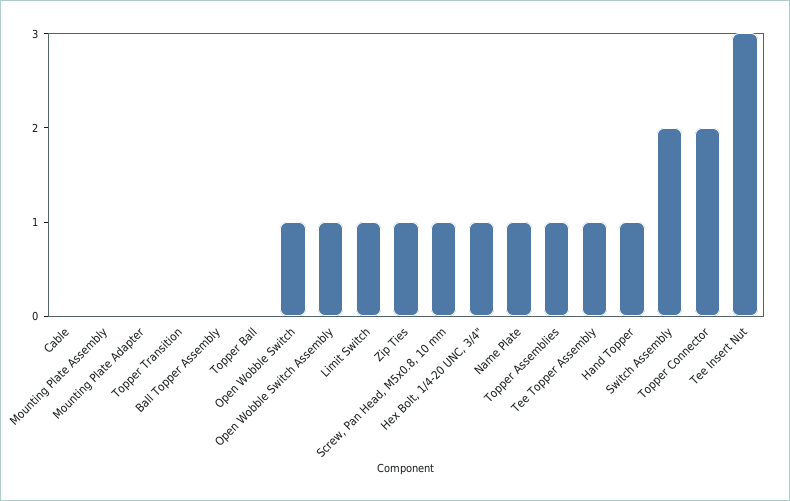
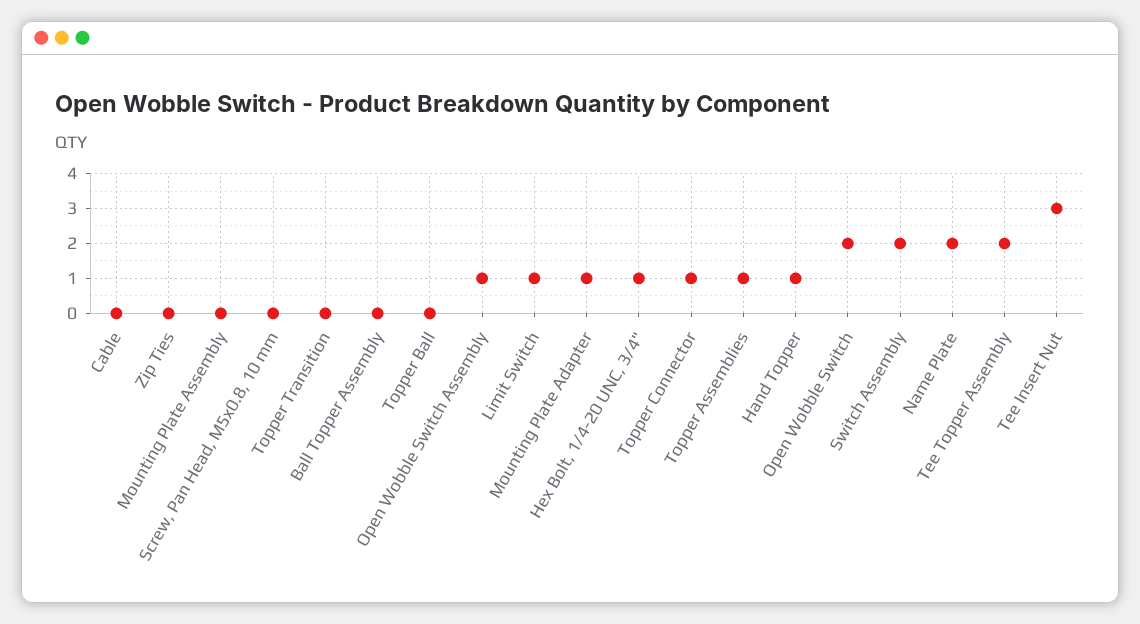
  {
    "Cable": 0,
    "Mounting Plate Assembly": 0,
-   "Mounting Plate Adapter": 0,
+   "Mounting Plate Adapter": 1,
    "Topper Transition": 0,
    "Ball Topper Assembly": 0,
    "Topper Ball": 0,
-   "Open Wobble Switch": 1,
+   "Open Wobble Switch": 2,
    "Open Wobble Switch Assembly": 1,
    "Limit Switch": 1,
-   "Zip Ties": 1,
+   "Zip Ties": 0,
-   "Screw, Pan Head, M5x0.8, 10 mm": 1,
+   "Screw, Pan Head, M5x0.8, 10 mm": 0,
    "Hex Bolt, 1/4-20 UNC, 3/4\"": 1,
-   "Name Plate": 1,
+   "Name Plate": 2,
    "Topper Assemblies": 1,
-   "Tee Topper Assembly": 1,
+   "Tee Topper Assembly": 2,
    "Hand Topper": 1,
    "Switch Assembly": 2,
-   "Topper Connector": 2,
+   "Topper Connector": 1,
    "Tee Insert Nut": 3
  }

